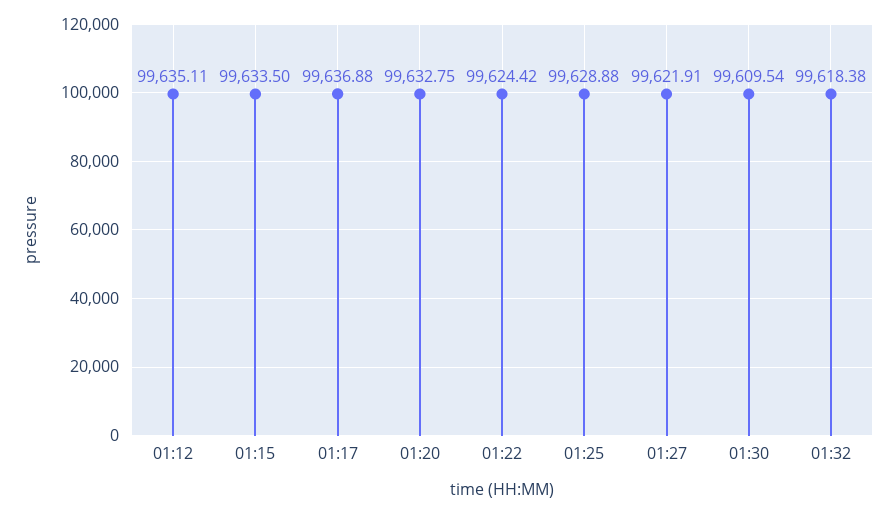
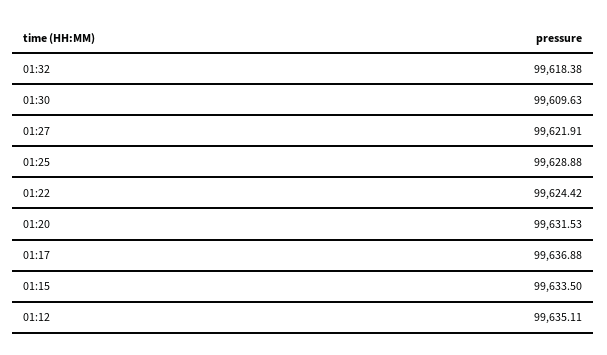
  {
    "01:12": 99635.11,
    "01:15": 99633.5,
    "01:17": 99636.88,
-   "01:20": 99632.75,
+   "01:20": 99631.53,
    "01:22": 99624.42,
    "01:25": 99628.88,
    "01:27": 99621.91,
-   "01:30": 99609.54,
+   "01:30": 99609.63,
    "01:32": 99618.38
  }

